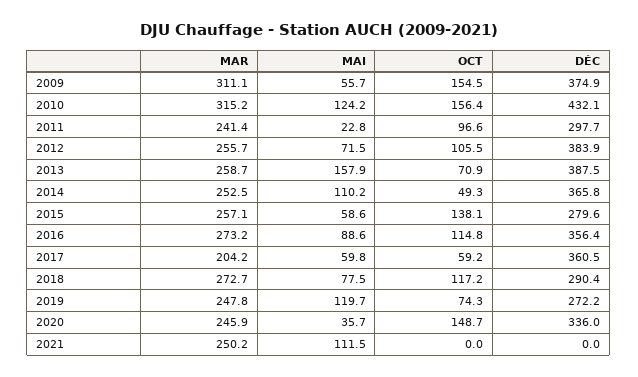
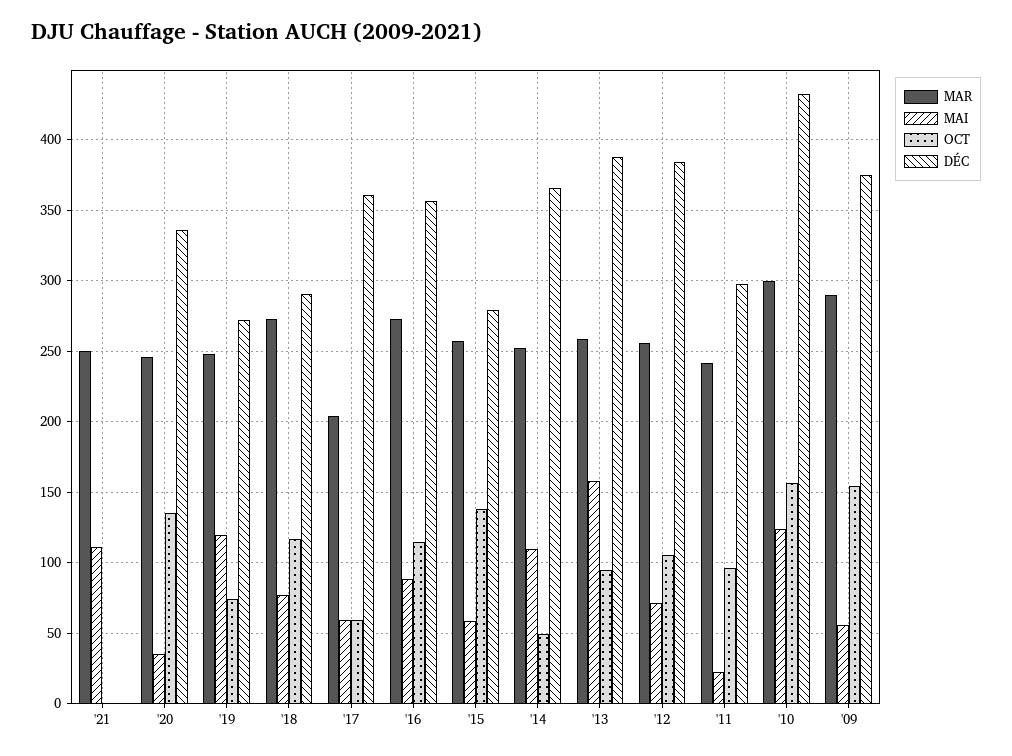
  {
    "MAR": {
-     "2009": 311.1,
+     "2009": 290,
-     "2010": 315.2,
+     "2010": 300,
      "2011": 241.4,
      "2012": 255.7,
      "2013": 258.7,
      "2014": 252.5,
      "2015": 257.1,
      "2016": 273.2,
      "2017": 204.2,
      "2018": 272.7,
      "2019": 247.8,
      "2020": 245.9,
      "2021": 250.2
    },
    "MAI": {
      "2009": 55.7,
      "2010": 124.2,
      "2011": 22.8,
      "2012": 71.5,
      "2013": 157.9,
      "2014": 110.2,
      "2015": 58.6,
      "2016": 88.6,
      "2017": 59.8,
      "2018": 77.5,
      "2019": 119.7,
      "2020": 35.7,
      "2021": 111.5
    },
    "OCT": {
      "2009": 154.5,
      "2010": 156.4,
      "2011": 96.6,
      "2012": 105.5,
-     "2013": 70.9,
+     "2013": 95,
      "2014": 49.3,
      "2015": 138.1,
      "2016": 114.8,
      "2017": 59.2,
      "2018": 117.2,
      "2019": 74.3,
-     "2020": 148.7,
+     "2020": 135,
      "2021": 0
    },
    "DÉC": {
      "2009": 374.9,
      "2010": 432.1,
      "2011": 297.7,
      "2012": 383.9,
      "2013": 387.5,
      "2014": 365.8,
      "2015": 279.6,
      "2016": 356.4,
      "2017": 360.5,
      "2018": 290.4,
      "2019": 272.2,
      "2020": 336,
      "2021": 0
    }
  }

